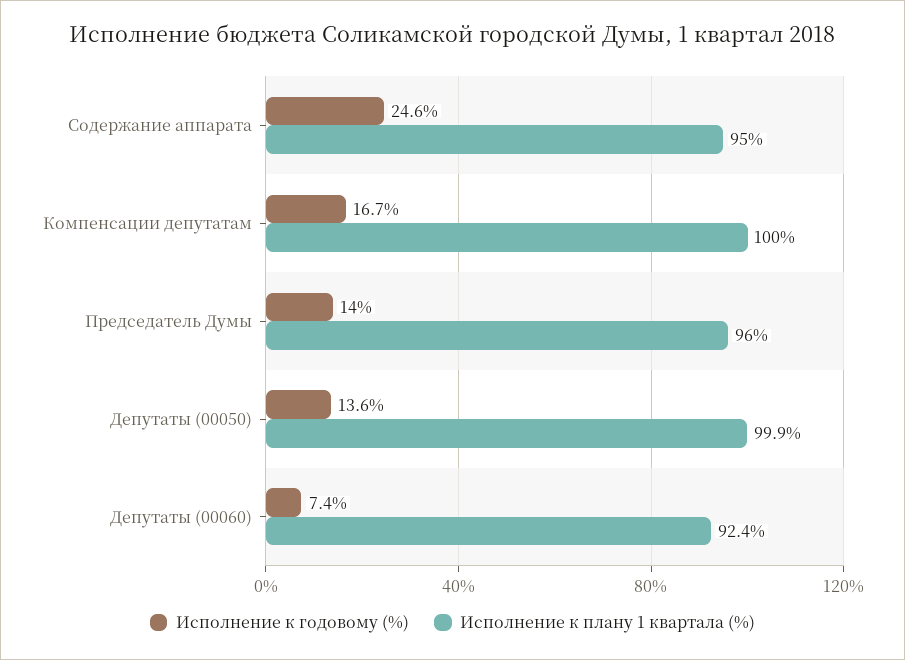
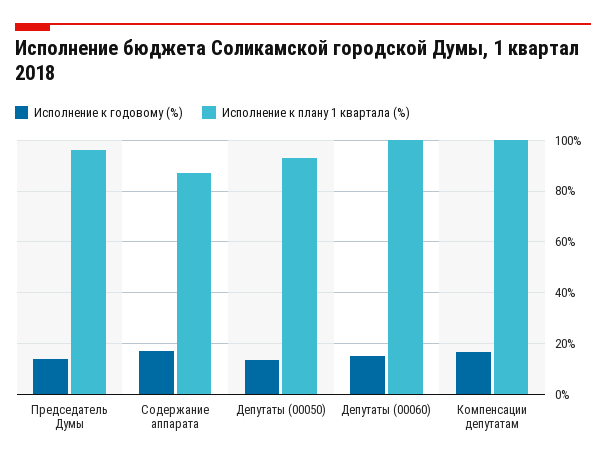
  {
    "Исполнение к годовому (%)": {
-     "Содержание аппарата": 24.6,
+     "Содержание аппарата": 17.5,
      "Компенсации депутатам": 16.7,
      "Председатель Думы": 14,
      "Депутаты (00050)": 13.6,
-     "Депутаты (00060)": 7.4
+     "Депутаты (00060)": 15
    },
    "Исполнение к плану 1 квартала (%)": {
-     "Содержание аппарата": 95,
+     "Содержание аппарата": 87.5,
      "Компенсации депутатам": 100,
      "Председатель Думы": 96,
-     "Депутаты (00050)": 99.9,
+     "Депутаты (00050)": 92.5,
-     "Депутаты (00060)": 92.4
+     "Депутаты (00060)": 100
    }
  }

